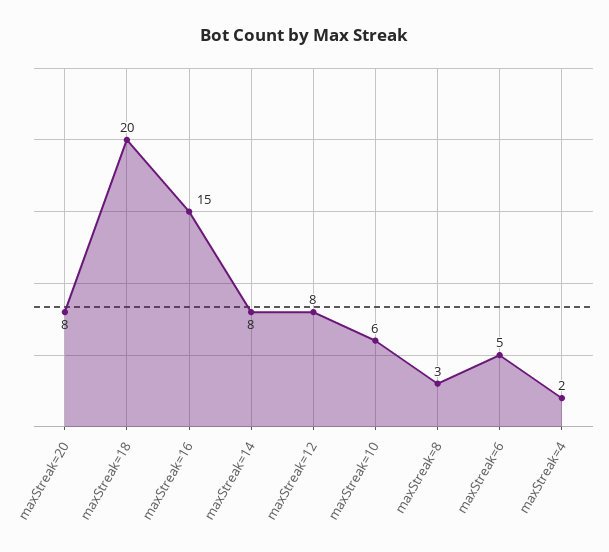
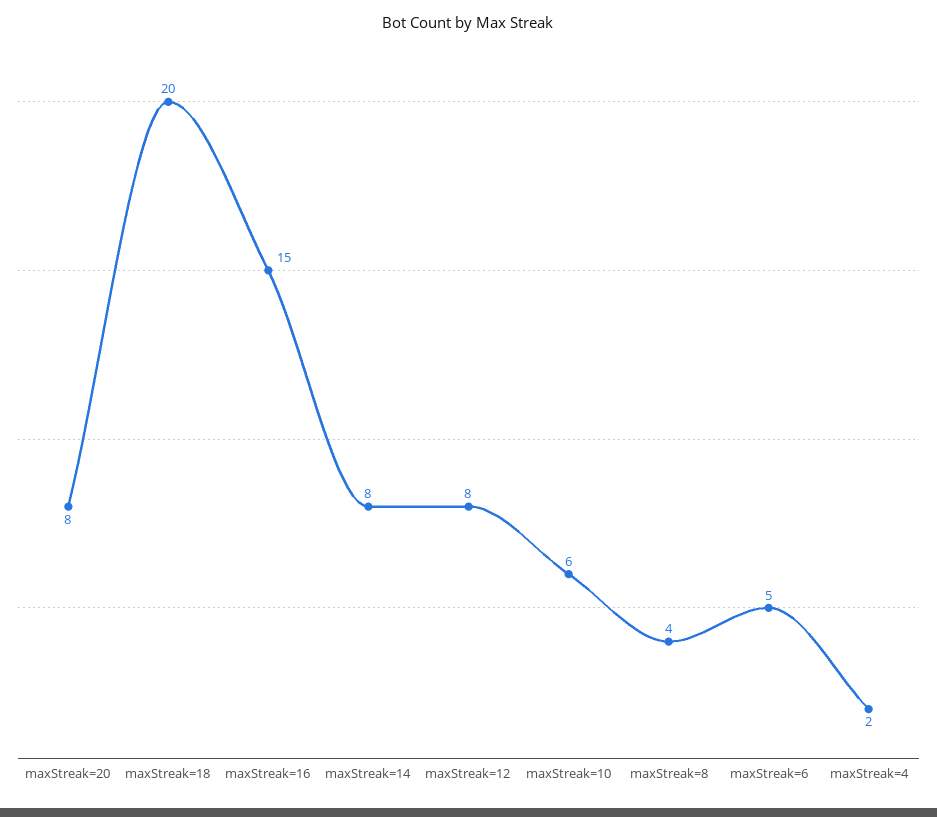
  {
    "maxStreak=20": 8,
    "maxStreak=18": 20,
    "maxStreak=16": 15,
    "maxStreak=14": 8,
    "maxStreak=12": 8,
    "maxStreak=10": 6,
-   "maxStreak=8": 3,
+   "maxStreak=8": 4,
    "maxStreak=6": 5,
    "maxStreak=4": 2
  }

